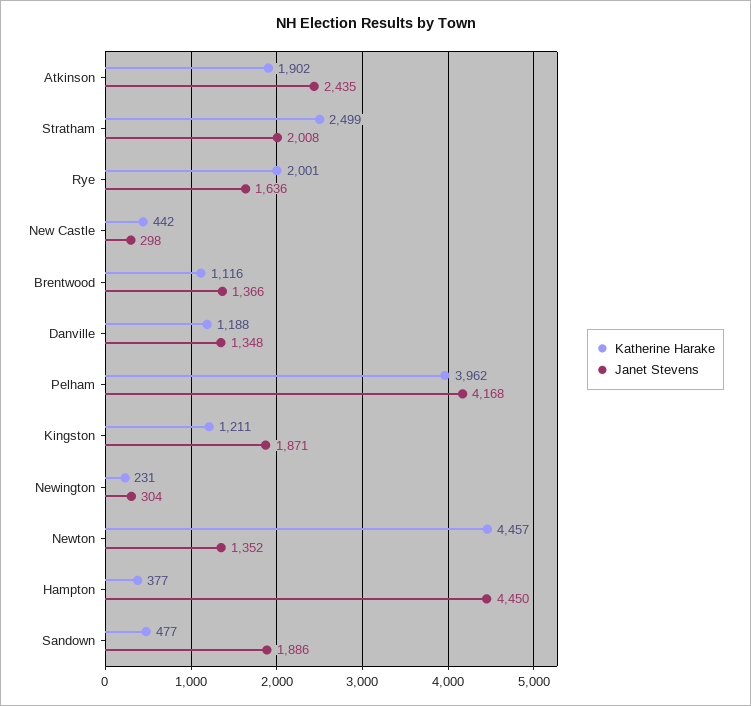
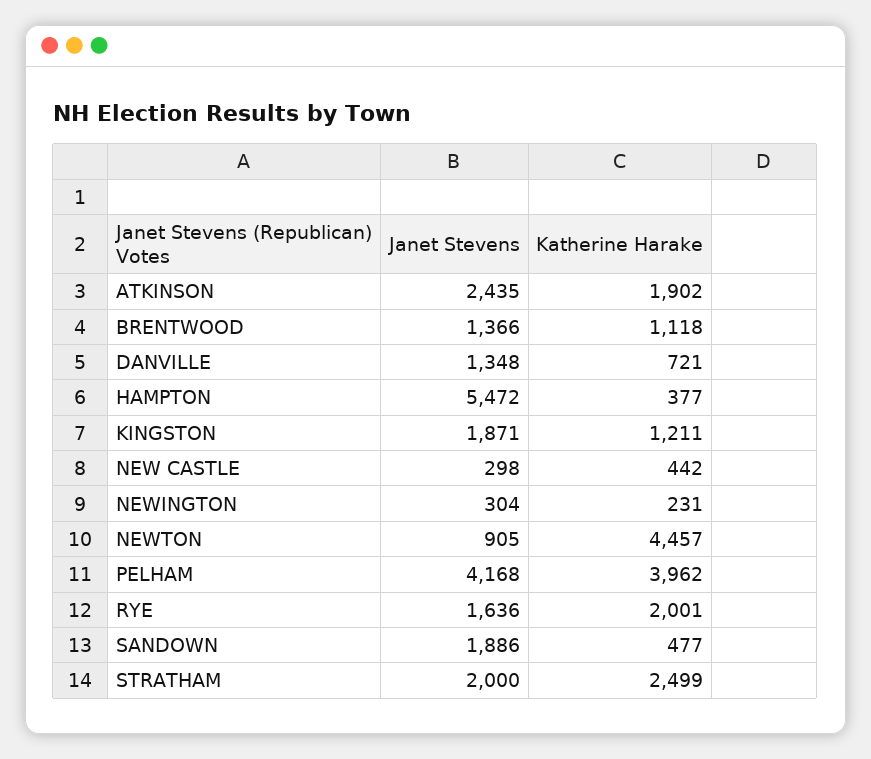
  {
    "Katherine Harake": {
      "Atkinson": 1902,
      "Stratham": 2499,
      "Rye": 2001,
      "New Castle": 442,
-     "Brentwood": 1116,
+     "Brentwood": 1118,
-     "Danville": 1188,
+     "Danville": 721,
      "Pelham": 3962,
      "Kingston": 1211,
      "Newington": 231,
      "Newton": 4457,
      "Hampton": 377,
      "Sandown": 477
    },
    "Janet Stevens": {
      "Atkinson": 2435,
-     "Stratham": 2008,
+     "Stratham": 2000,
      "Rye": 1636,
      "New Castle": 298,
      "Brentwood": 1366,
      "Danville": 1348,
      "Pelham": 4168,
      "Kingston": 1871,
      "Newington": 304,
-     "Newton": 1352,
+     "Newton": 905,
-     "Hampton": 4450,
+     "Hampton": 5472,
      "Sandown": 1886
    }
  }

